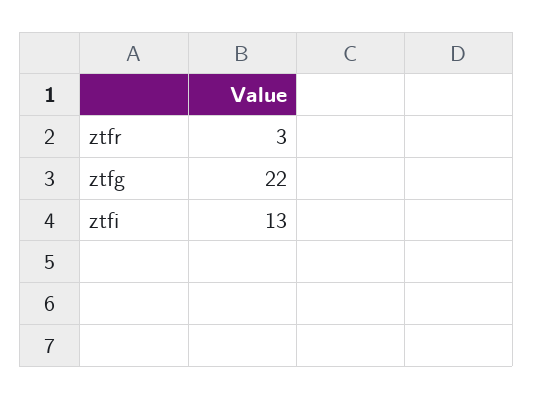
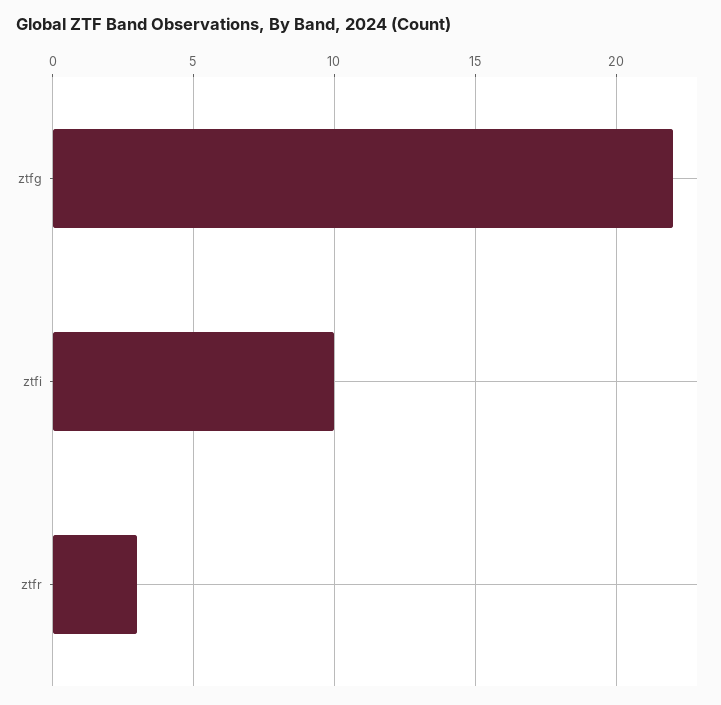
  {
    "ztfr": 3,
    "ztfg": 22,
-   "ztfi": 13
+   "ztfi": 10
  }

